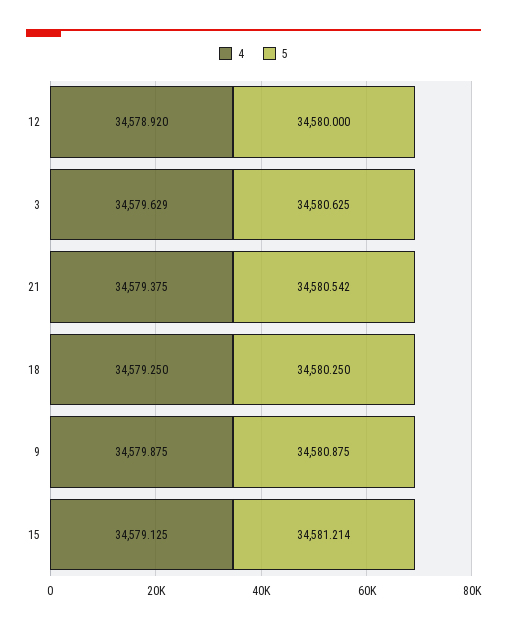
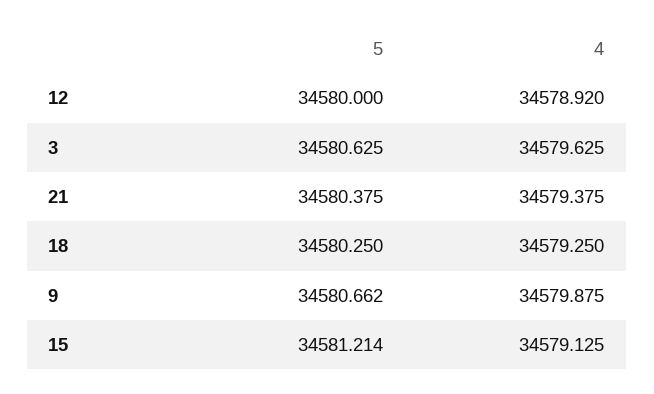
  {
    "4": {
      "12": 34578.92,
-     "3": 34579.629,
+     "3": 34579.625,
      "21": 34579.375,
      "18": 34579.25,
      "9": 34579.875,
      "15": 34579.125
    },
    "5": {
      "12": 34580,
      "3": 34580.625,
-     "21": 34580.542,
+     "21": 34580.375,
      "18": 34580.25,
-     "9": 34580.875,
+     "9": 34580.662,
      "15": 34581.214
    }
  }

